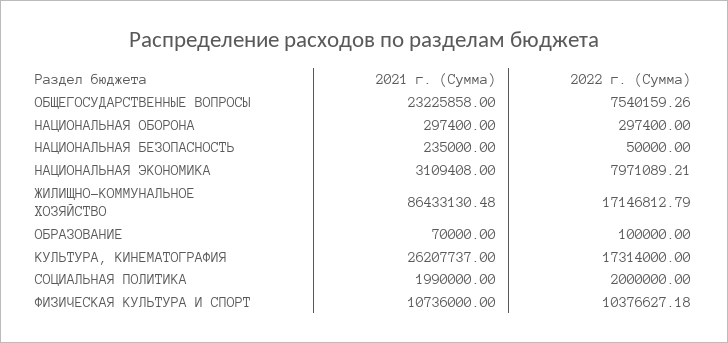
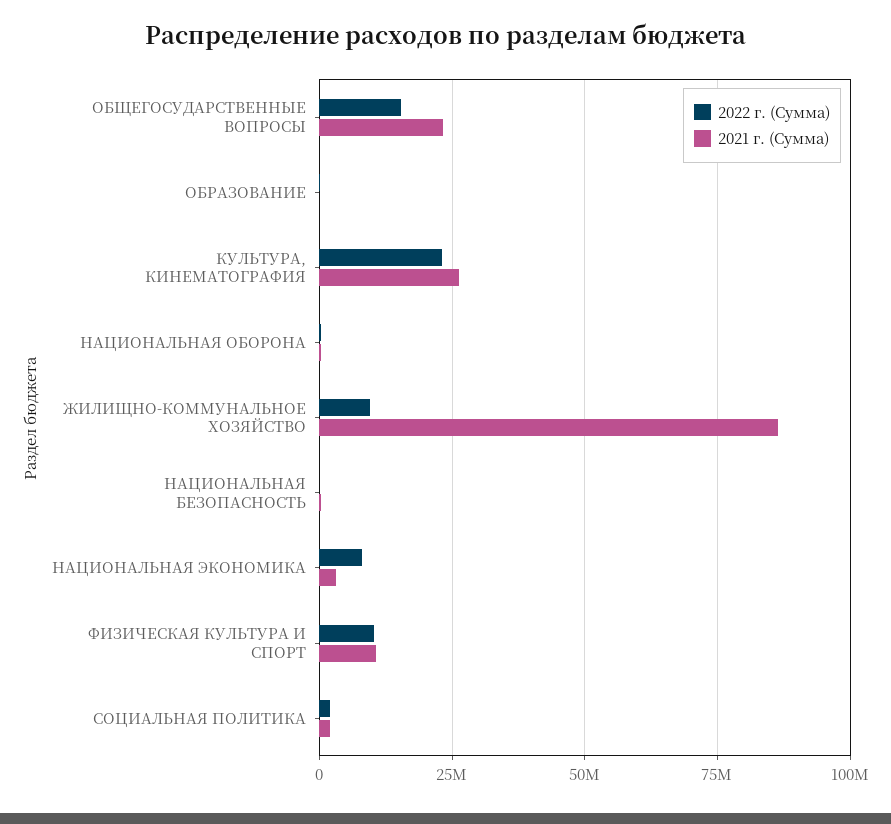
  {
    "2021 г. (Сумма)": {
      "ОБЩЕГОСУДАРСТВЕННЫЕ ВОПРОСЫ": 23225858,
      "НАЦИОНАЛЬНАЯ ОБОРОНА": 297400,
      "НАЦИОНАЛЬНАЯ БЕЗОПАСНОСТЬ": 235000,
      "НАЦИОНАЛЬНАЯ ЭКОНОМИКА": 3109408,
      "ЖИЛИЩНО-КОММУНАЛЬНОЕ ХОЗЯЙСТВО": 86433130.48,
      "ОБРАЗОВАНИЕ": 70000,
      "КУЛЬТУРА, КИНЕМАТОГРАФИЯ": 26207737,
      "СОЦИАЛЬНАЯ ПОЛИТИКА": 1990000,
      "ФИЗИЧЕСКАЯ КУЛЬТУРА И СПОРТ": 10736000
    },
    "2022 г. (Сумма)": {
-     "ОБЩЕГОСУДАРСТВЕННЫЕ ВОПРОСЫ": 7540159.26,
+     "ОБЩЕГОСУДАРСТВЕННЫЕ ВОПРОСЫ": 15000000,
      "НАЦИОНАЛЬНАЯ ОБОРОНА": 297400,
      "НАЦИОНАЛЬНАЯ БЕЗОПАСНОСТЬ": 50000,
      "НАЦИОНАЛЬНАЯ ЭКОНОМИКА": 7971089.21,
-     "ЖИЛИЩНО-КОММУНАЛЬНОЕ ХОЗЯЙСТВО": 17146812.79,
+     "ЖИЛИЩНО-КОММУНАЛЬНОЕ ХОЗЯЙСТВО": 10000000,
      "ОБРАЗОВАНИЕ": 100000,
-     "КУЛЬТУРА, КИНЕМАТОГРАФИЯ": 17314000,
+     "КУЛЬТУРА, КИНЕМАТОГРАФИЯ": 22500000,
      "СОЦИАЛЬНАЯ ПОЛИТИКА": 2000000,
      "ФИЗИЧЕСКАЯ КУЛЬТУРА И СПОРТ": 10376627.18
    }
  }

